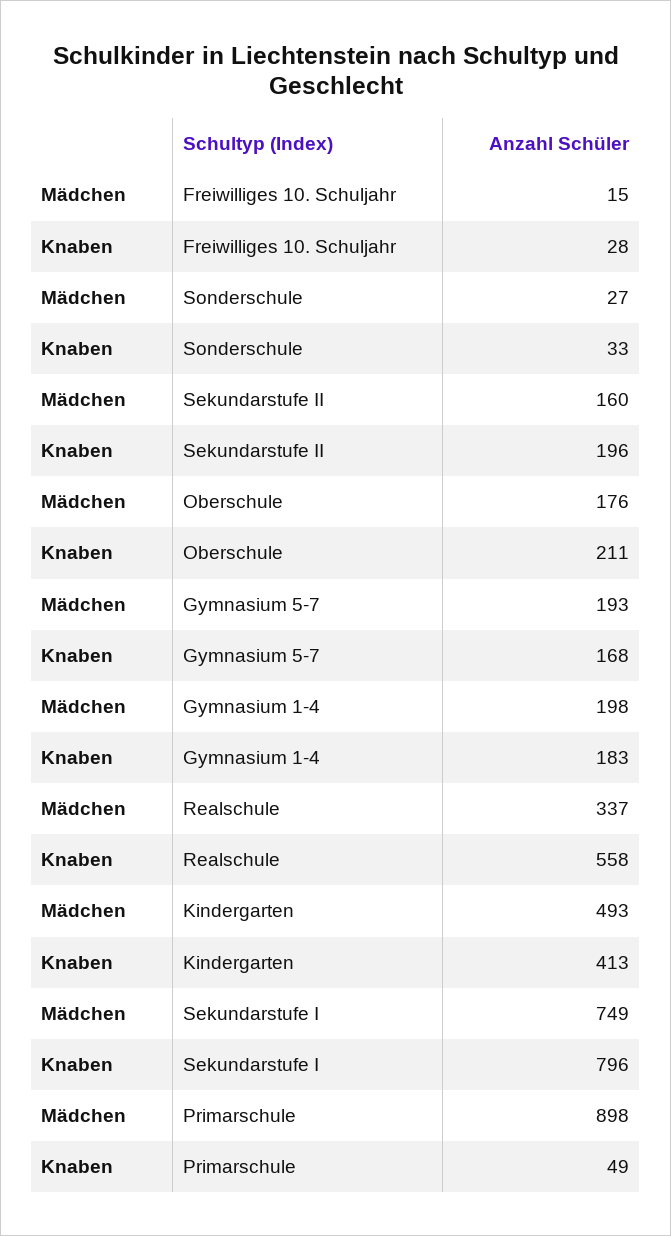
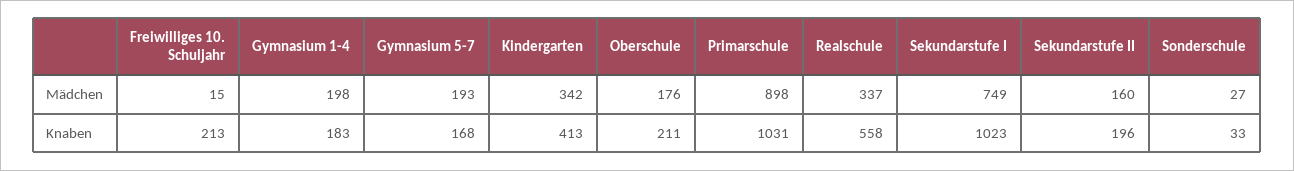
  {
    "Mädchen": {
      "Freiwilliges 10. Schuljahr": 15,
      "Sonderschule": 27,
      "Sekundarstufe II": 160,
      "Oberschule": 176,
      "Gymnasium 5-7": 193,
      "Gymnasium 1-4": 198,
      "Realschule": 337,
-     "Kindergarten": 493,
+     "Kindergarten": 342,
      "Sekundarstufe I": 749,
      "Primarschule": 898
    },
    "Knaben": {
-     "Freiwilliges 10. Schuljahr": 28,
+     "Freiwilliges 10. Schuljahr": 213,
      "Sonderschule": 33,
      "Sekundarstufe II": 196,
      "Oberschule": 211,
      "Gymnasium 5-7": 168,
      "Gymnasium 1-4": 183,
      "Realschule": 558,
      "Kindergarten": 413,
-     "Sekundarstufe I": 796,
+     "Sekundarstufe I": 1023,
-     "Primarschule": 49
+     "Primarschule": 1031
    }
  }

